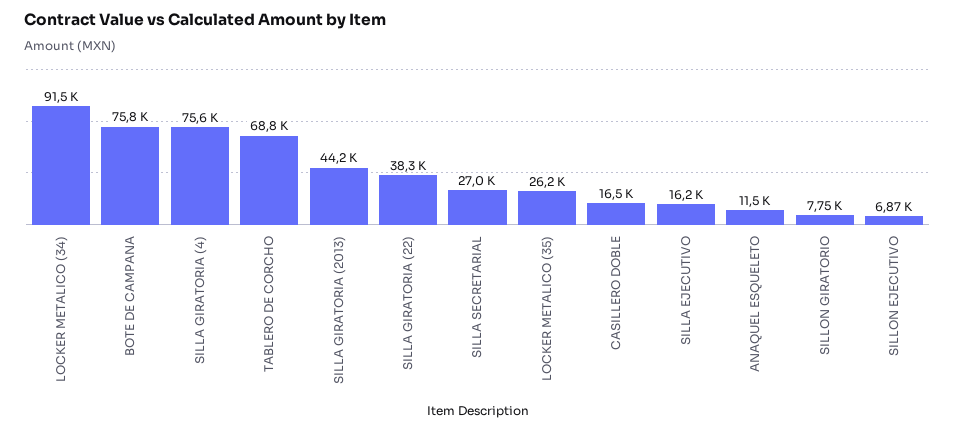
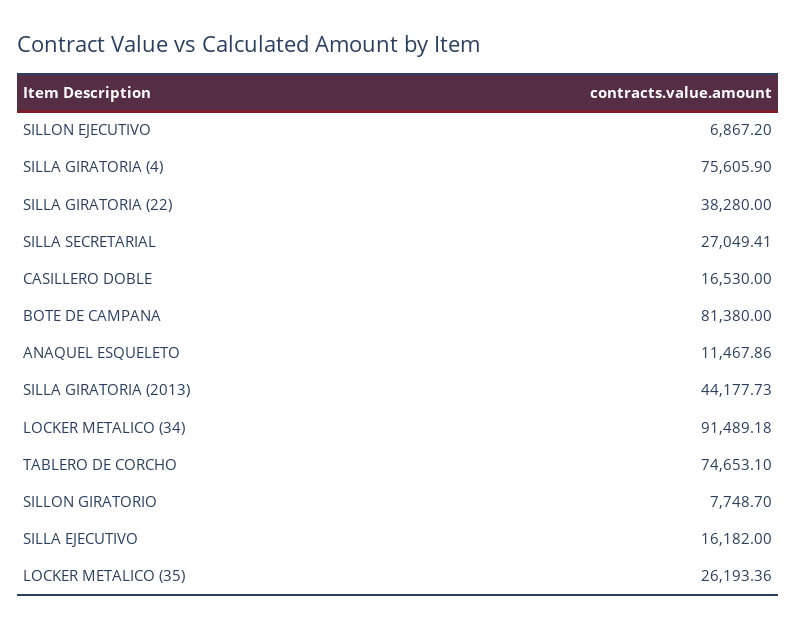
  {
    "LOCKER METALICO (34)": 91489.18,
-   "BOTE DE CAMPANA": 75800,
+   "BOTE DE CAMPANA": 81380,
    "SILLA GIRATORIA (4)": 75605.9,
-   "TABLERO DE CORCHO": 68800,
+   "TABLERO DE CORCHO": 74653.1,
    "SILLA GIRATORIA (2013)": 44177.73,
    "SILLA GIRATORIA (22)": 38280,
    "SILLA SECRETARIAL": 27049.41,
    "LOCKER METALICO (35)": 26193.36,
    "CASILLERO DOBLE": 16530,
    "SILLA EJECUTIVO": 16182,
    "ANAQUEL ESQUELETO": 11467.86,
    "SILLON GIRATORIO": 7748.7,
    "SILLON EJECUTIVO": 6867.2
  }

